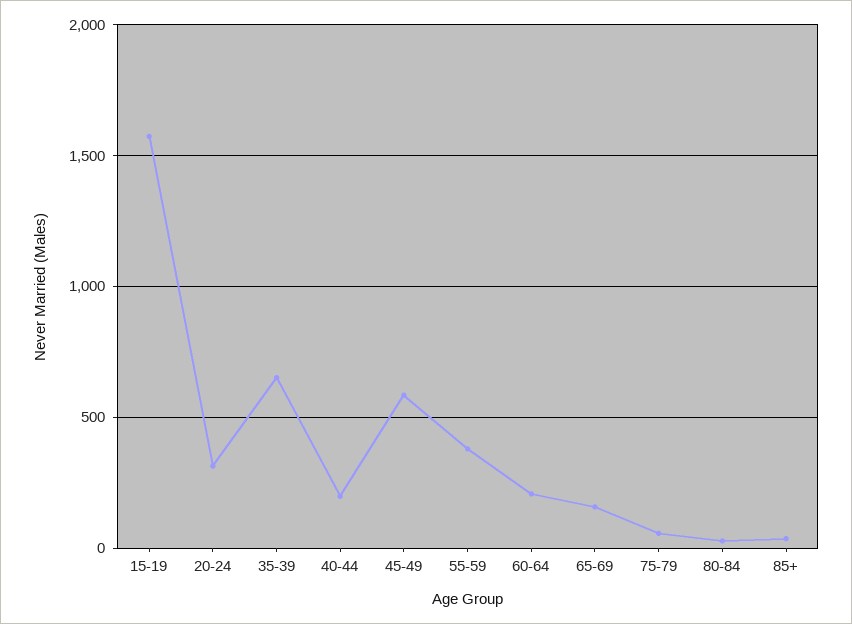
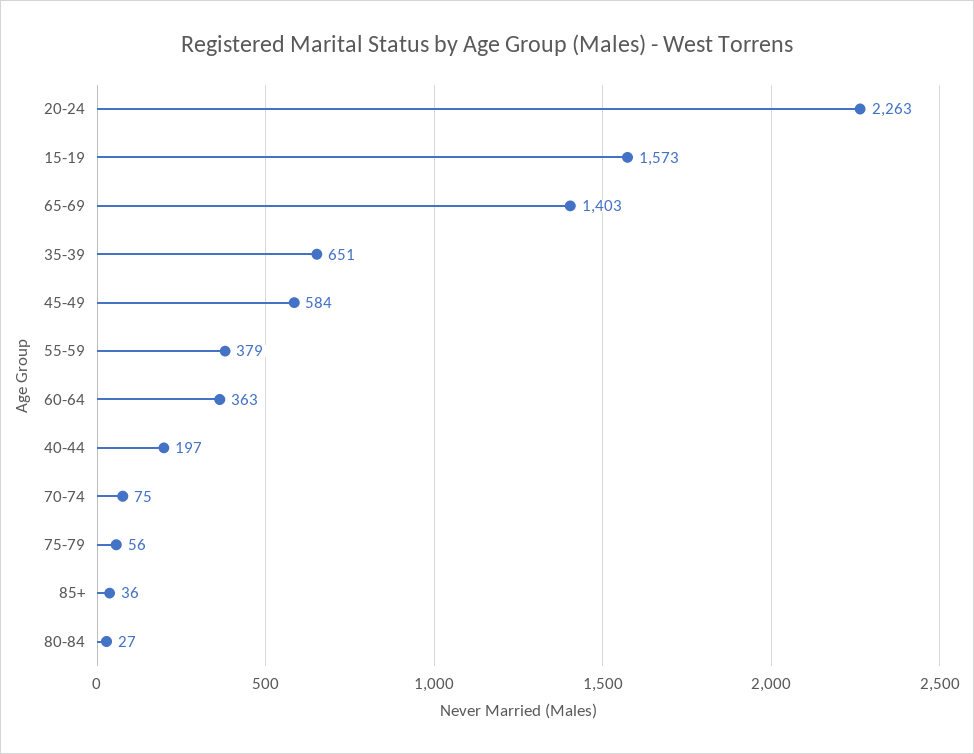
  {
    "15-19": 1573,
-   "20-24": 300,
+   "20-24": 2263,
    "35-39": 651,
    "40-44": 197,
    "45-49": 584,
    "55-59": 379,
-   "60-64": 200,
+   "60-64": 363,
-   "65-69": 150,
+   "65-69": 1403,
    "75-79": 56,
    "80-84": 27,
-   "85+": 36
+   "85+": 36,
+   "70-74": 75
  }

